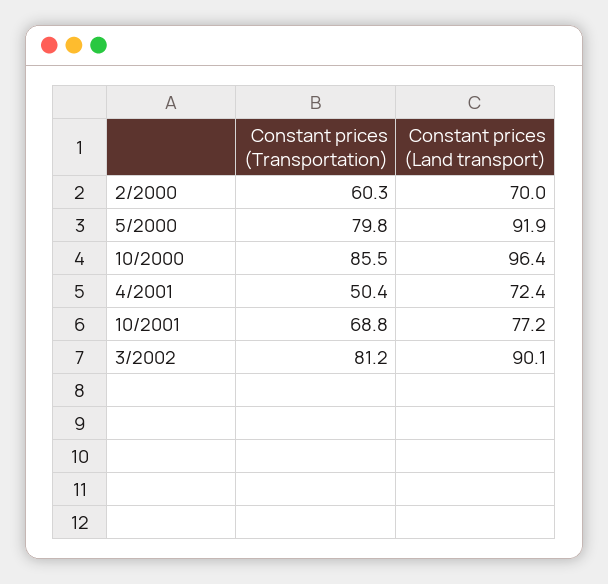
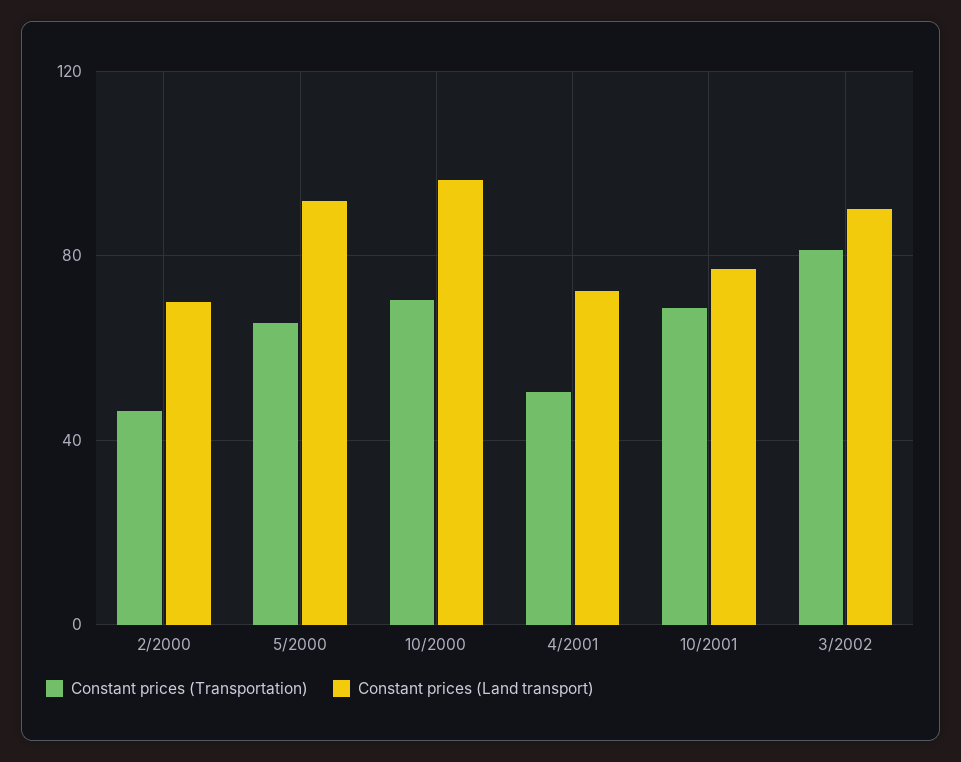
  {
    "Constant prices (Transportation)": {
-     "2/2000": 60.3,
+     "2/2000": 45,
-     "5/2000": 79.8,
+     "5/2000": 65,
-     "10/2000": 85.5,
+     "10/2000": 70,
      "4/2001": 50.4,
      "10/2001": 68.8,
      "3/2002": 81.2
    },
    "Constant prices (Land transport)": {
      "2/2000": 70,
      "5/2000": 91.9,
      "10/2000": 96.4,
      "4/2001": 72.4,
      "10/2001": 77.2,
      "3/2002": 90.1
    }
  }

